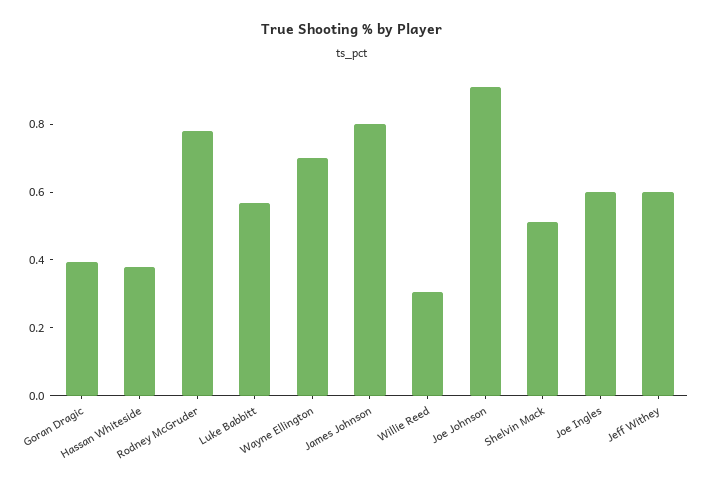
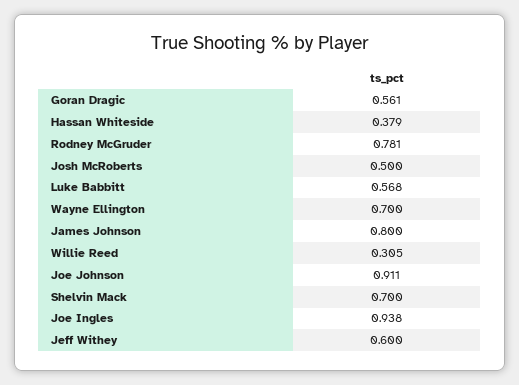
  {
-   "Goran Dragic": 0.4,
+   "Goran Dragic": 0.561,
    "Hassan Whiteside": 0.379,
    "Rodney McGruder": 0.781,
    "Luke Babbitt": 0.568,
    "Wayne Ellington": 0.7,
    "James Johnson": 0.8,
    "Willie Reed": 0.305,
    "Joe Johnson": 0.911,
-   "Shelvin Mack": 0.5,
+   "Shelvin Mack": 0.7,
-   "Joe Ingles": 0.6,
+   "Joe Ingles": 0.938,
-   "Jeff Withey": 0.6
+   "Jeff Withey": 0.6,
+   "Josh McRoberts": 0.5
  }

